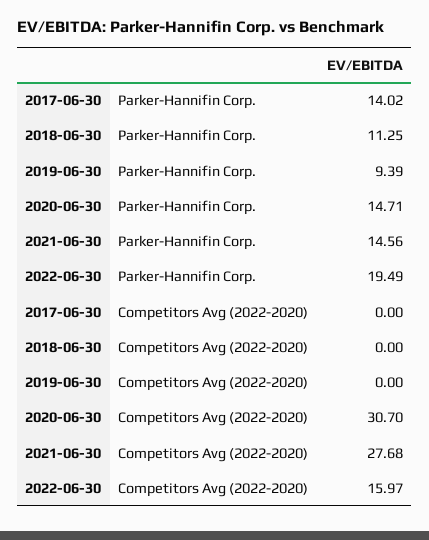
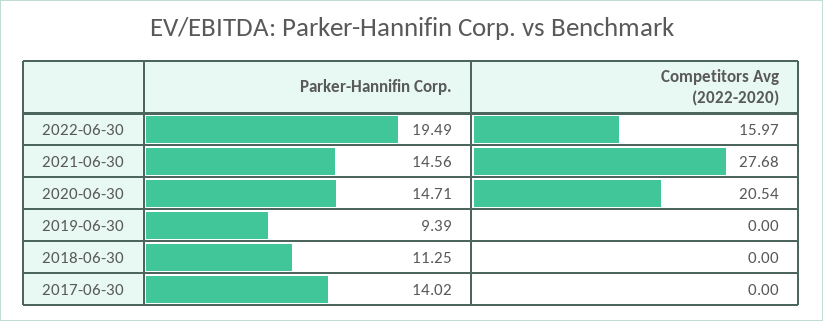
  {
    "2017-06-30": {
      "Parker-Hannifin Corp.": 14.02,
      "Competitors Avg (2022-2020)": 0
    },
    "2018-06-30": {
      "Parker-Hannifin Corp.": 11.25,
      "Competitors Avg (2022-2020)": 0
    },
    "2019-06-30": {
      "Parker-Hannifin Corp.": 9.39,
      "Competitors Avg (2022-2020)": 0
    },
    "2020-06-30": {
      "Parker-Hannifin Corp.": 14.71,
-     "Competitors Avg (2022-2020)": 30.7
+     "Competitors Avg (2022-2020)": 20.54
    },
    "2021-06-30": {
      "Parker-Hannifin Corp.": 14.56,
      "Competitors Avg (2022-2020)": 27.68
    },
    "2022-06-30": {
      "Parker-Hannifin Corp.": 19.49,
      "Competitors Avg (2022-2020)": 15.97
    }
  }

